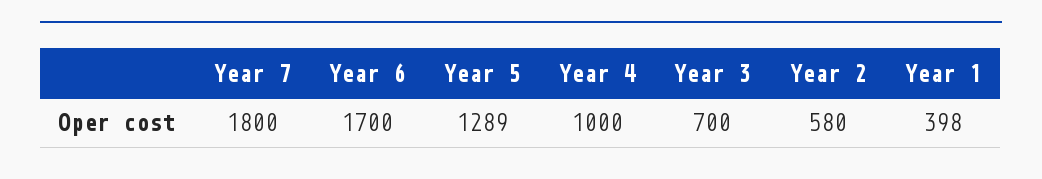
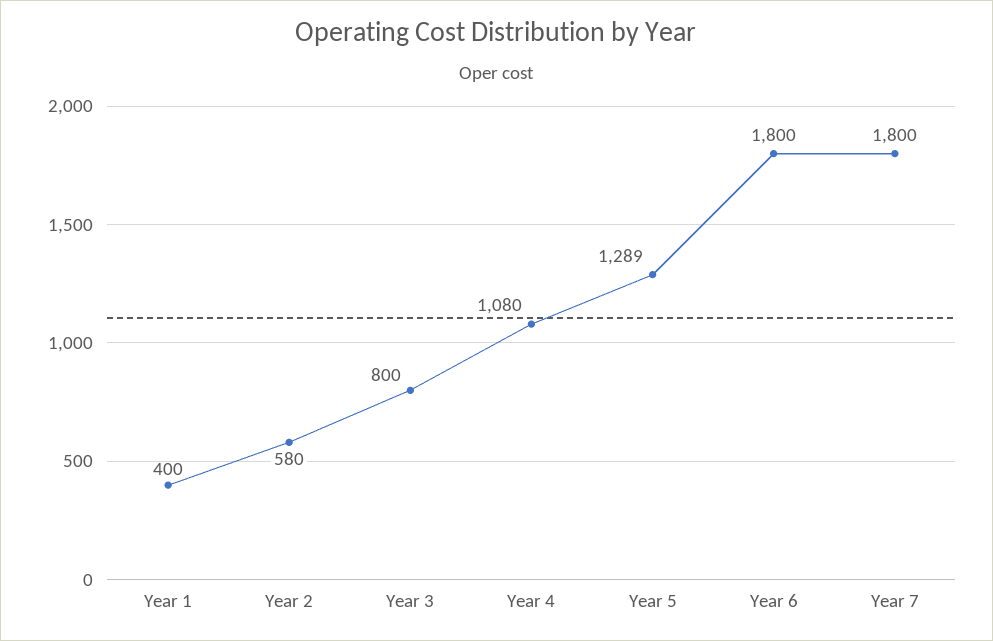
  {
    "Year 7": 1800,
-   "Year 6": 1700,
+   "Year 6": 1800,
    "Year 5": 1289,
-   "Year 4": 1000,
+   "Year 4": 1080,
-   "Year 3": 700,
+   "Year 3": 800,
    "Year 2": 580,
-   "Year 1": 398
+   "Year 1": 400
  }

